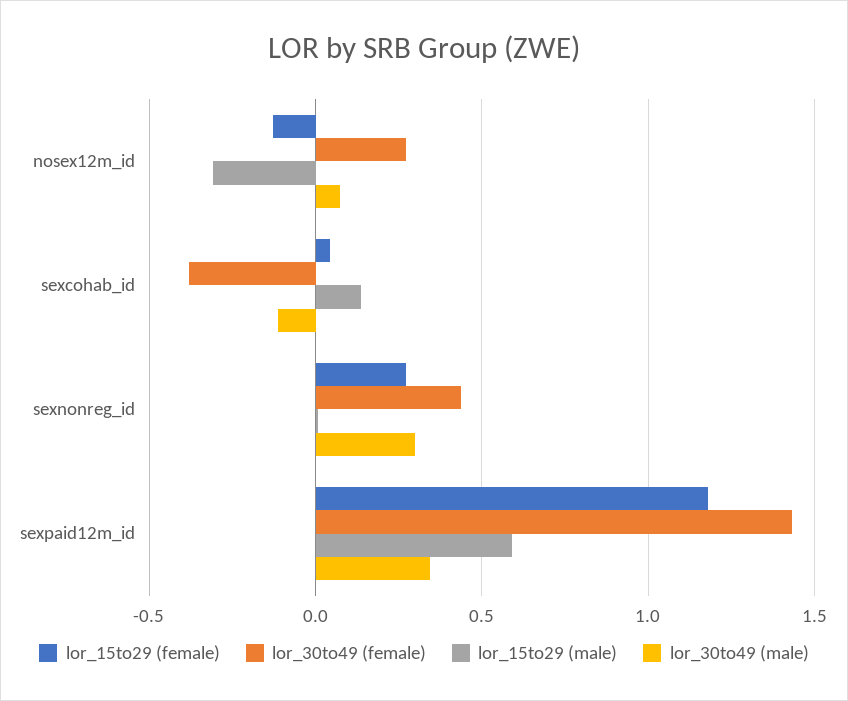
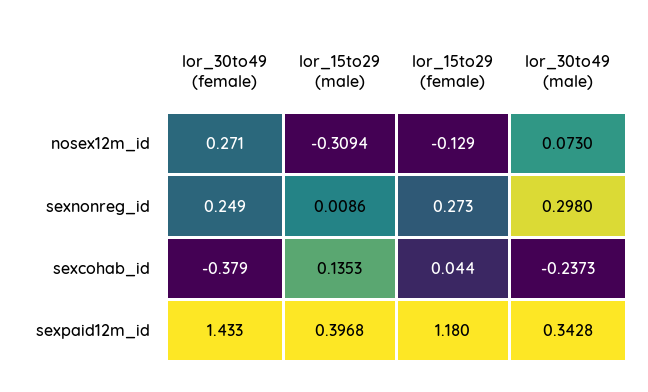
  {
    "lor_15to29 (female)": {
      "nosex12m_id": -0.129,
      "sexcohab_id": 0.044,
      "sexnonreg_id": 0.273,
      "sexpaid12m_id": 1.18
    },
    "lor_30to49 (female)": {
      "nosex12m_id": 0.271,
      "sexcohab_id": -0.379,
-     "sexnonreg_id": 0.45,
+     "sexnonreg_id": 0.249,
      "sexpaid12m_id": 1.433
    },
    "lor_15to29 (male)": {
      "nosex12m_id": -0.3094,
      "sexcohab_id": 0.1353,
      "sexnonreg_id": 0.0086,
-     "sexpaid12m_id": 0.6
+     "sexpaid12m_id": 0.3968
    },
    "lor_30to49 (male)": {
      "nosex12m_id": 0.073,
-     "sexcohab_id": -0.1,
+     "sexcohab_id": -0.2373,
      "sexnonreg_id": 0.298,
      "sexpaid12m_id": 0.3428
    }
  }

